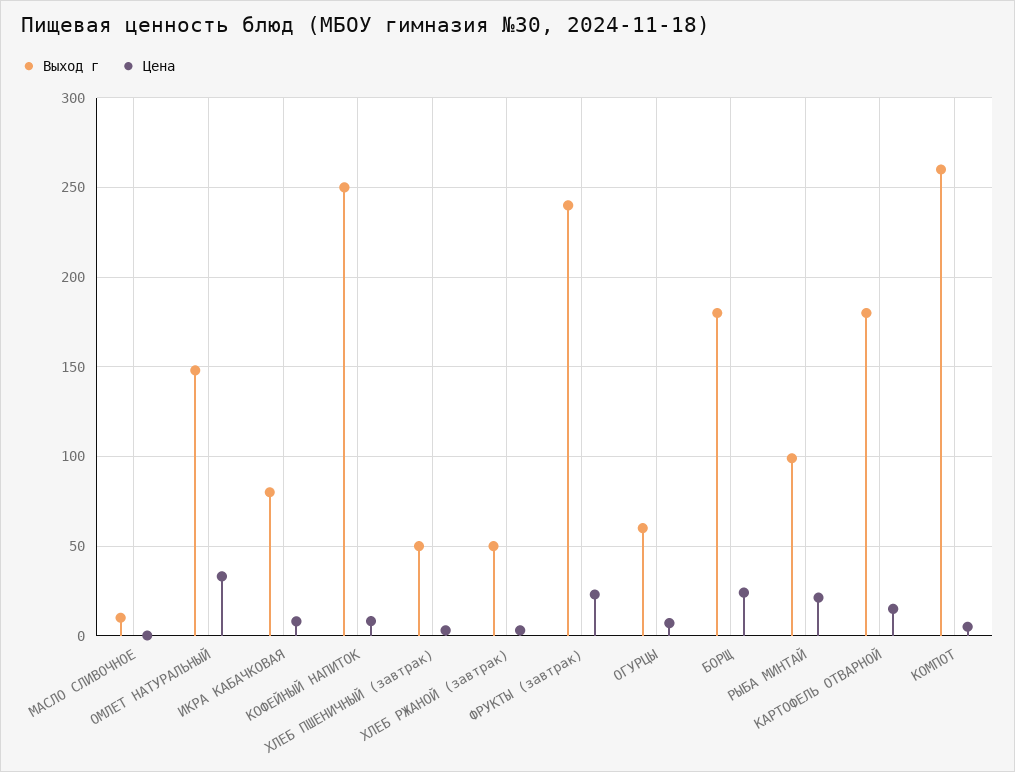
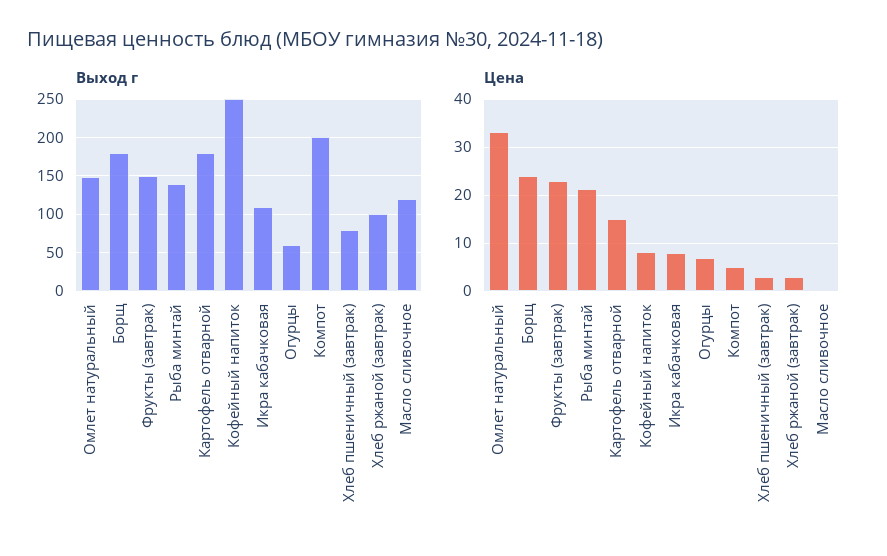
  {
    "Выход г": {
-     "МАСЛО СЛИВОЧНОЕ": 10,
+     "МАСЛО СЛИВОЧНОЕ": 120,
      "ОМЛЕТ НАТУРАЛЬНЫЙ": 150,
-     "ИКРА КАБАЧКОВАЯ": 80,
+     "ИКРА КАБАЧКОВАЯ": 110,
      "КОФЕЙНЫЙ НАПИТОК": 250,
-     "ХЛЕБ ПШЕНИЧНЫЙ (завтрак)": 50,
+     "ХЛЕБ ПШЕНИЧНЫЙ (завтрак)": 80,
-     "ХЛЕБ РЖАНОЙ (завтрак)": 50,
+     "ХЛЕБ РЖАНОЙ (завтрак)": 100,
-     "ФРУКТЫ (завтрак)": 240,
+     "ФРУКТЫ (завтрак)": 150,
      "ОГУРЦЫ": 60,
      "БОРЩ": 180,
-     "РЫБА МИНТАЙ": 100,
+     "РЫБА МИНТАЙ": 140,
      "КАРТОФЕЛЬ ОТВАРНОЙ": 180,
-     "КОМПОТ": 260
+     "КОМПОТ": 200
    },
    "Цена": {
      "МАСЛО СЛИВОЧНОЕ": 0,
      "ОМЛЕТ НАТУРАЛЬНЫЙ": 34,
      "ИКРА КАБАЧКОВАЯ": 8,
      "КОФЕЙНЫЙ НАПИТОК": 8,
      "ХЛЕБ ПШЕНИЧНЫЙ (завтрак)": 4,
      "ХЛЕБ РЖАНОЙ (завтрак)": 4,
      "ФРУКТЫ (завтрак)": 24,
      "ОГУРЦЫ": 8,
      "БОРЩ": 24,
      "РЫБА МИНТАЙ": 22,
      "КАРТОФЕЛЬ ОТВАРНОЙ": 16,
      "КОМПОТ": 6
    }
  }

